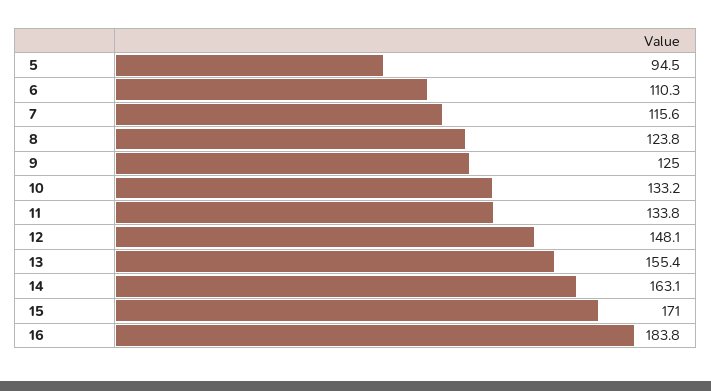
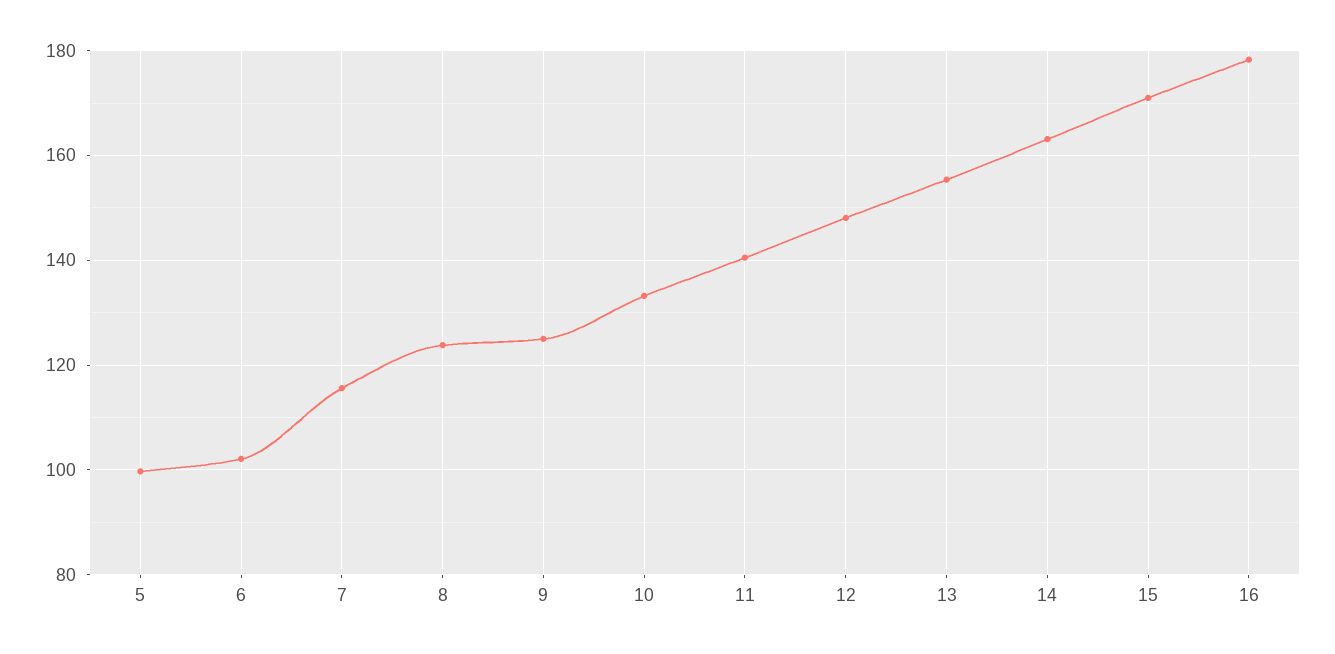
  {
-   "5": 94.5,
+   "5": 100,
-   "6": 110.3,
+   "6": 102,
    "7": 115.6,
    "8": 123.8,
    "9": 125,
    "10": 133.2,
-   "11": 133.8,
+   "11": 140,
    "12": 148.1,
    "13": 155.4,
    "14": 163.1,
    "15": 171,
-   "16": 183.8
+   "16": 178
  }

